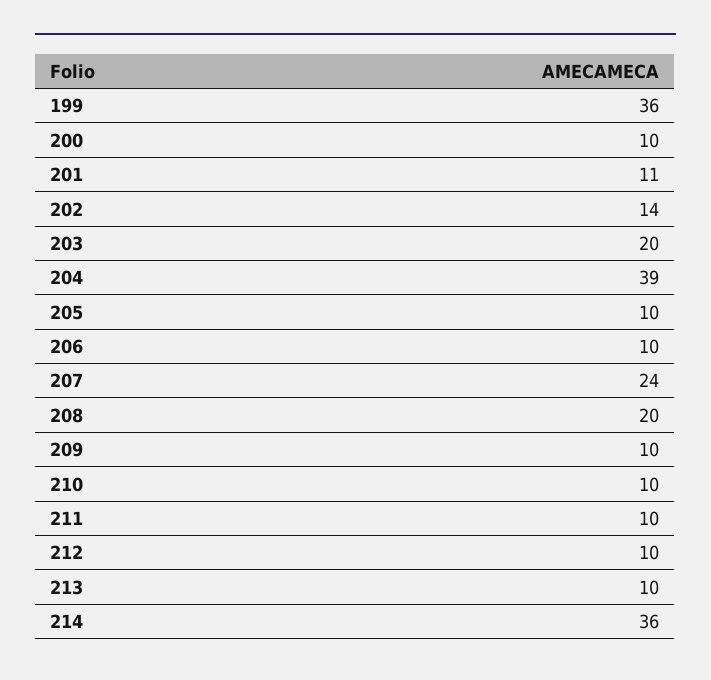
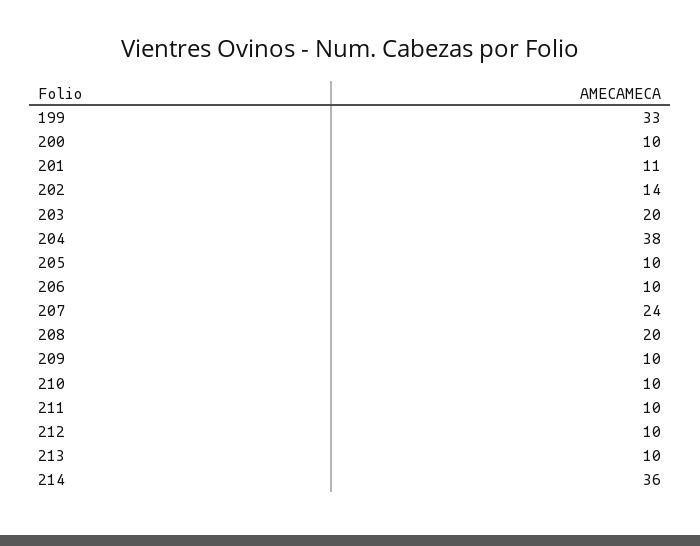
  {
-   "199": 36,
+   "199": 33,
    "200": 10,
    "201": 11,
    "202": 14,
    "203": 20,
-   "204": 39,
+   "204": 38,
    "205": 10,
    "206": 10,
    "207": 24,
    "208": 20,
    "209": 10,
    "210": 10,
    "211": 10,
    "212": 10,
    "213": 10,
    "214": 36
  }

